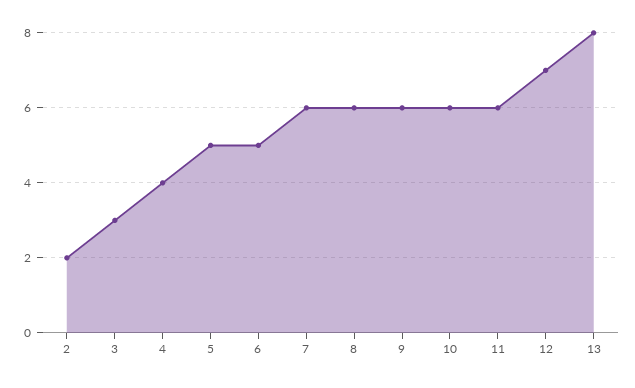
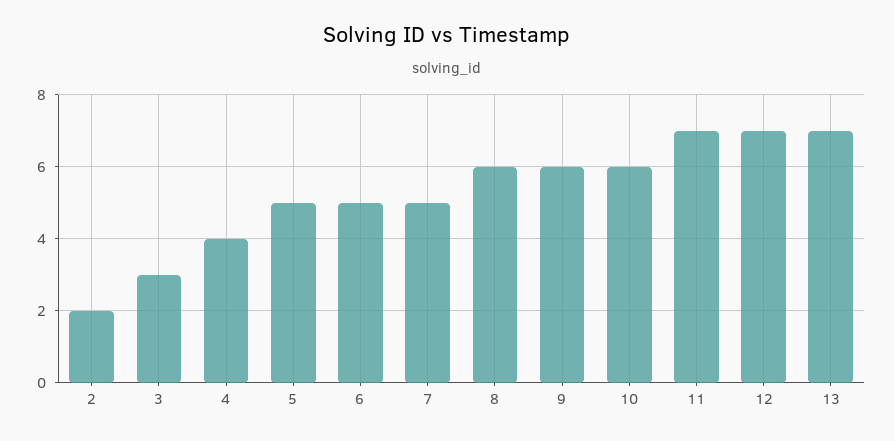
  {
    "2": 2,
    "3": 3,
    "4": 4,
    "5": 5,
    "6": 5,
-   "7": 6,
+   "7": 5,
    "8": 6,
    "9": 6,
    "10": 6,
-   "11": 6,
+   "11": 7,
    "12": 7,
-   "13": 8
+   "13": 7
  }

